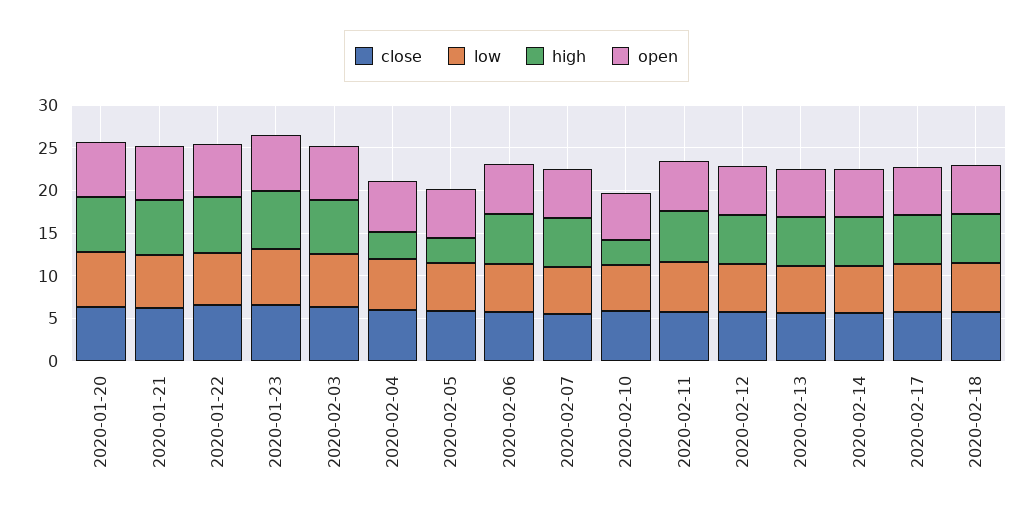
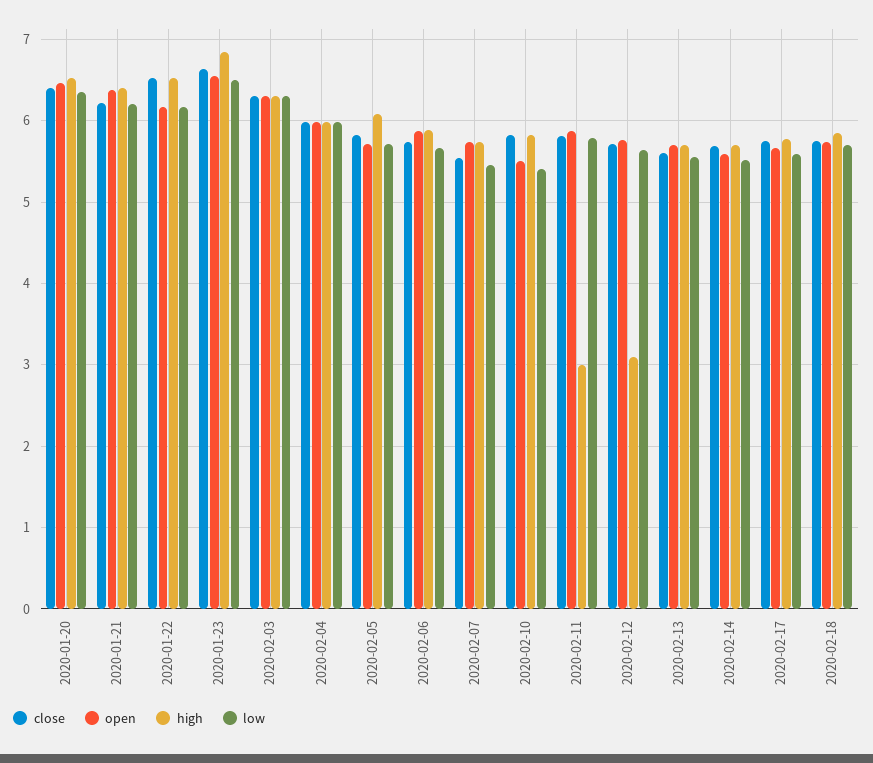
  {
    "close": {
      "2020-01-20": 6.4,
      "2020-01-21": 6.2,
      "2020-01-22": 6.5,
      "2020-01-23": 6.6,
      "2020-02-03": 6.3,
      "2020-02-04": 6,
      "2020-02-05": 5.8,
      "2020-02-06": 5.7,
      "2020-02-07": 5.5,
      "2020-02-10": 5.8,
      "2020-02-11": 5.8,
      "2020-02-12": 5.7,
      "2020-02-13": 5.6,
      "2020-02-14": 5.7,
      "2020-02-17": 5.8,
      "2020-02-18": 5.8
    },
    "low": {
      "2020-01-20": 6.4,
      "2020-01-21": 6.2,
      "2020-01-22": 6.2,
      "2020-01-23": 6.5,
      "2020-02-03": 6.3,
      "2020-02-04": 6,
      "2020-02-05": 5.7,
      "2020-02-06": 5.7,
      "2020-02-07": 5.5,
      "2020-02-10": 5.4,
      "2020-02-11": 5.8,
      "2020-02-12": 5.6,
      "2020-02-13": 5.6,
      "2020-02-14": 5.5,
      "2020-02-17": 5.6,
      "2020-02-18": 5.7
    },
    "high": {
      "2020-01-20": 6.5,
      "2020-01-21": 6.4,
      "2020-01-22": 6.5,
      "2020-01-23": 6.9,
      "2020-02-03": 6.3,
-     "2020-02-04": 3,
+     "2020-02-04": 6,
-     "2020-02-05": 3,
+     "2020-02-05": 6.1,
      "2020-02-06": 5.9,
      "2020-02-07": 5.7,
-     "2020-02-10": 3,
+     "2020-02-10": 5.8,
-     "2020-02-11": 6,
+     "2020-02-11": 3,
-     "2020-02-12": 6,
+     "2020-02-12": 3.1,
      "2020-02-13": 5.7,
      "2020-02-14": 5.7,
      "2020-02-17": 5.8,
      "2020-02-18": 5.9
    },
    "open": {
      "2020-01-20": 6.5,
      "2020-01-21": 6.4,
      "2020-01-22": 6.2,
      "2020-01-23": 6.6,
      "2020-02-03": 6.3,
      "2020-02-04": 6,
      "2020-02-05": 5.7,
      "2020-02-06": 5.9,
      "2020-02-07": 5.7,
      "2020-02-10": 5.5,
      "2020-02-11": 5.9,
      "2020-02-12": 5.8,
      "2020-02-13": 5.7,
      "2020-02-14": 5.6,
      "2020-02-17": 5.7,
      "2020-02-18": 5.7
    }
  }

